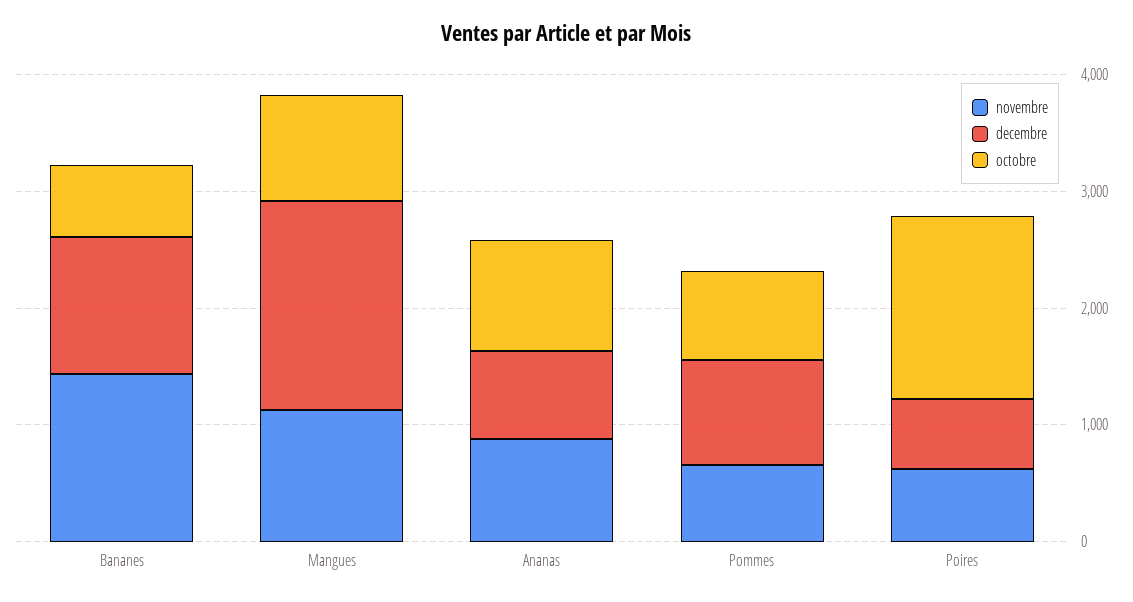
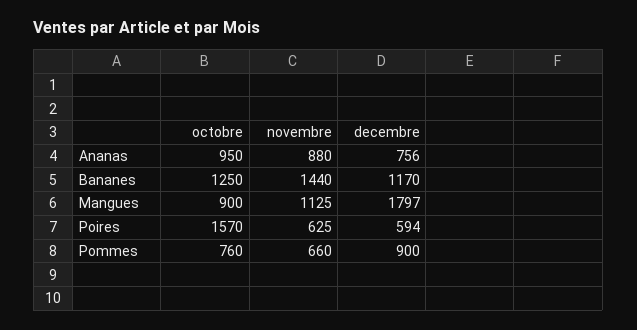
  {
    "novembre": {
      "Bananes": 1440,
      "Mangues": 1125,
      "Ananas": 880,
      "Pommes": 660,
      "Poires": 625
    },
    "decembre": {
      "Bananes": 1170,
      "Mangues": 1797,
      "Ananas": 756,
      "Pommes": 900,
      "Poires": 594
    },
    "octobre": {
-     "Bananes": 600,
+     "Bananes": 1250,
      "Mangues": 900,
      "Ananas": 950,
      "Pommes": 760,
      "Poires": 1570
    }
  }

